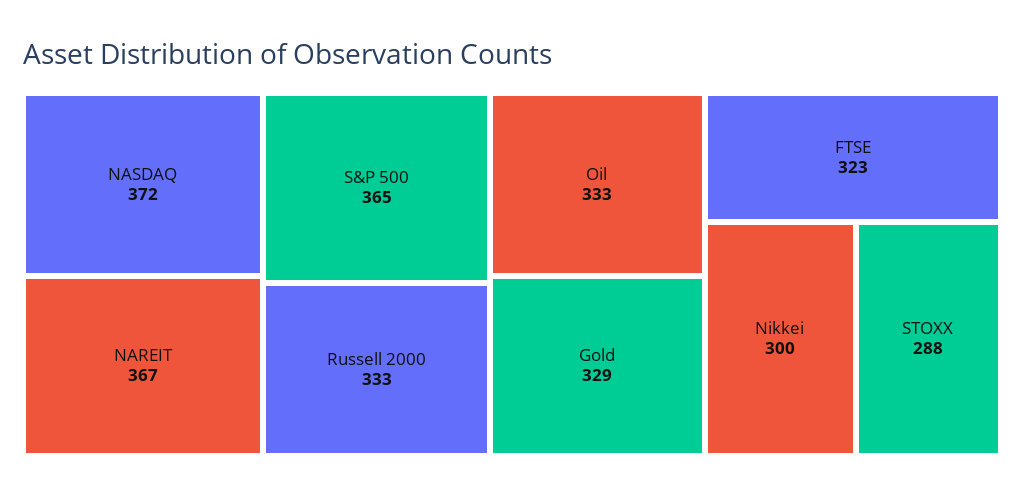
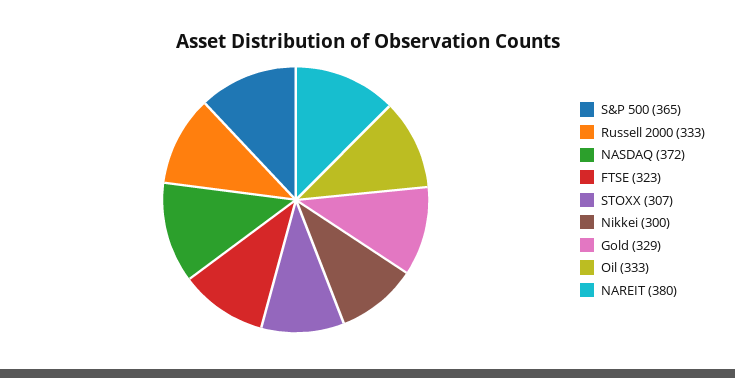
  {
    "NASDAQ": 372,
-   "NAREIT": 367,
+   "NAREIT": 380,
    "S&P 500": 365,
    "Russell 2000": 333,
    "Oil": 333,
    "Gold": 329,
    "FTSE": 323,
    "Nikkei": 300,
-   "STOXX": 288
+   "STOXX": 307
  }

